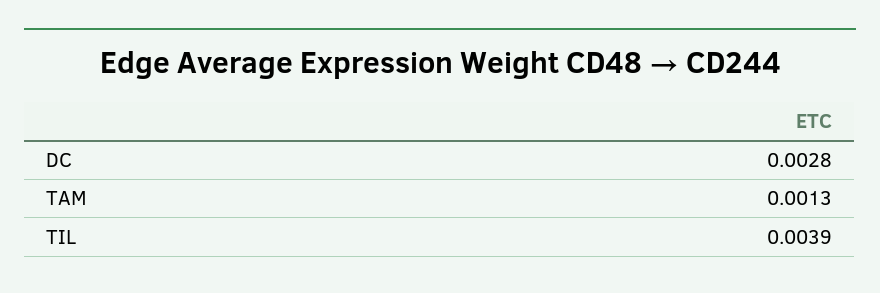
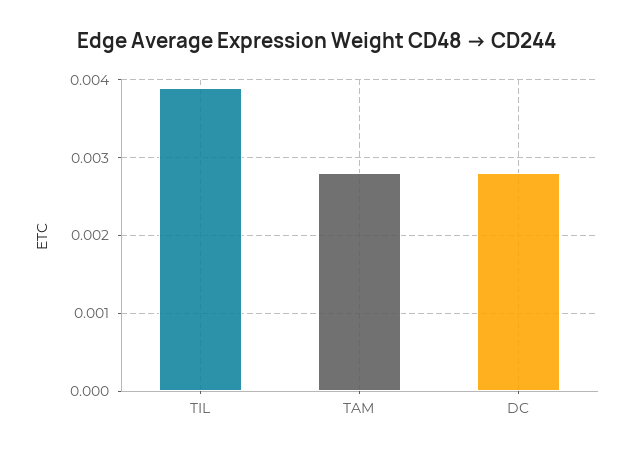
  {
    "DC": 0.0028,
-   "TAM": 0.0013,
+   "TAM": 0.0028,
    "TIL": 0.0039
  }

